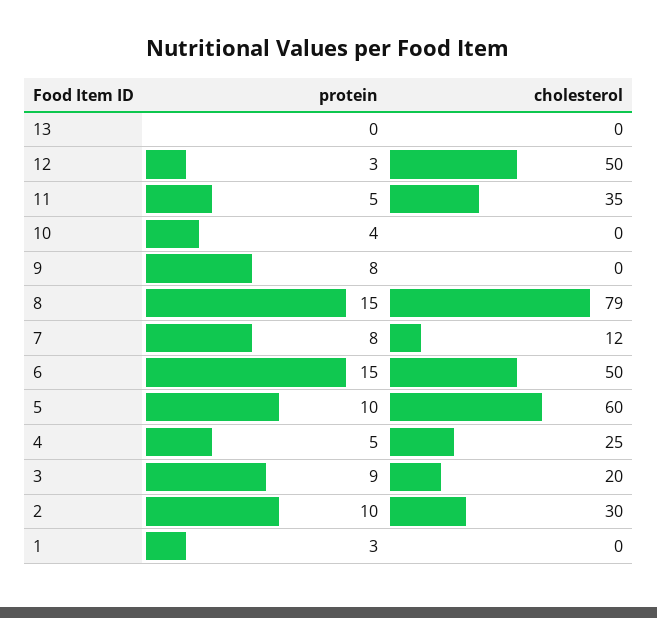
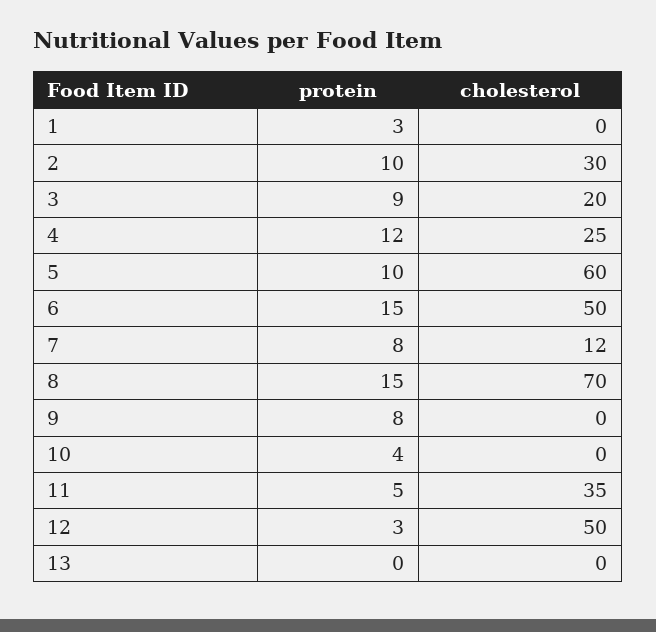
  {
    "protein": {
      "13": 0,
      "12": 3,
      "11": 5,
      "10": 4,
      "9": 8,
      "8": 15,
      "7": 8,
      "6": 15,
      "5": 10,
-     "4": 5,
+     "4": 12,
      "3": 9,
      "2": 10,
      "1": 3
    },
    "cholesterol": {
      "13": 0,
      "12": 50,
      "11": 35,
      "10": 0,
      "9": 0,
-     "8": 79,
+     "8": 70,
      "7": 12,
      "6": 50,
      "5": 60,
      "4": 25,
      "3": 20,
      "2": 30,
      "1": 0
    }
  }

